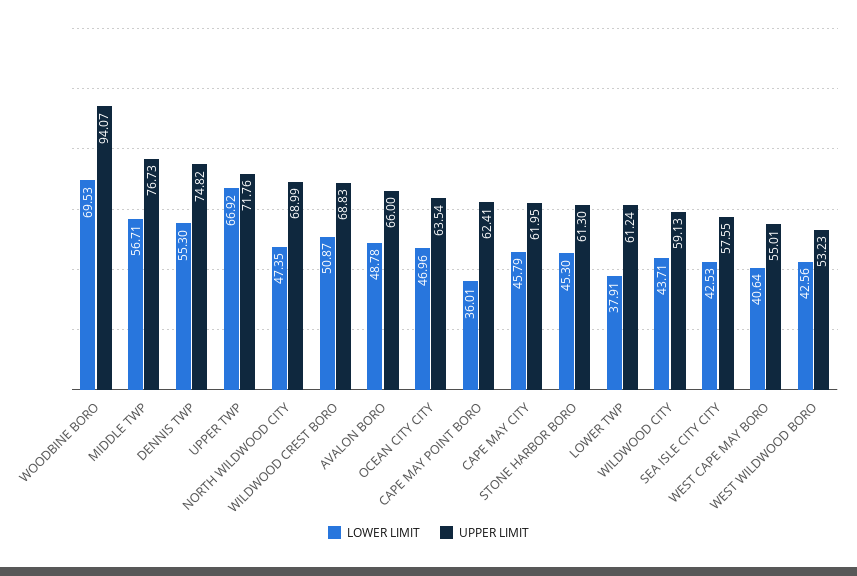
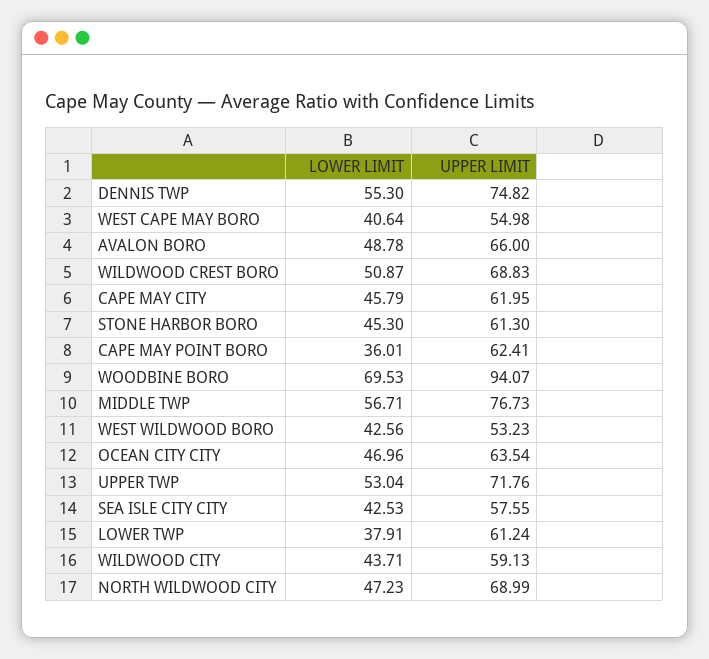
  {
    "LOWER LIMIT": {
      "WOODBINE BORO": 69.53,
      "MIDDLE TWP": 56.71,
      "DENNIS TWP": 55.3,
-     "UPPER TWP": 66.92,
+     "UPPER TWP": 53.04,
-     "NORTH WILDWOOD CITY": 47.35,
+     "NORTH WILDWOOD CITY": 47.23,
      "WILDWOOD CREST BORO": 50.87,
      "AVALON BORO": 48.78,
      "OCEAN CITY CITY": 46.96,
      "CAPE MAY POINT BORO": 36.01,
      "CAPE MAY CITY": 45.79,
      "STONE HARBOR BORO": 45.3,
      "LOWER TWP": 37.91,
      "WILDWOOD CITY": 43.71,
      "SEA ISLE CITY CITY": 42.53,
      "WEST CAPE MAY BORO": 40.64,
      "WEST WILDWOOD BORO": 42.56
    },
    "UPPER LIMIT": {
      "WOODBINE BORO": 94.07,
      "MIDDLE TWP": 76.73,
      "DENNIS TWP": 74.82,
      "UPPER TWP": 71.76,
      "NORTH WILDWOOD CITY": 68.99,
      "WILDWOOD CREST BORO": 68.83,
      "AVALON BORO": 66,
      "OCEAN CITY CITY": 63.54,
      "CAPE MAY POINT BORO": 62.41,
      "CAPE MAY CITY": 61.95,
      "STONE HARBOR BORO": 61.3,
      "LOWER TWP": 61.24,
      "WILDWOOD CITY": 59.13,
      "SEA ISLE CITY CITY": 57.55,
-     "WEST CAPE MAY BORO": 55.01,
+     "WEST CAPE MAY BORO": 54.98,
      "WEST WILDWOOD BORO": 53.23
    }
  }

